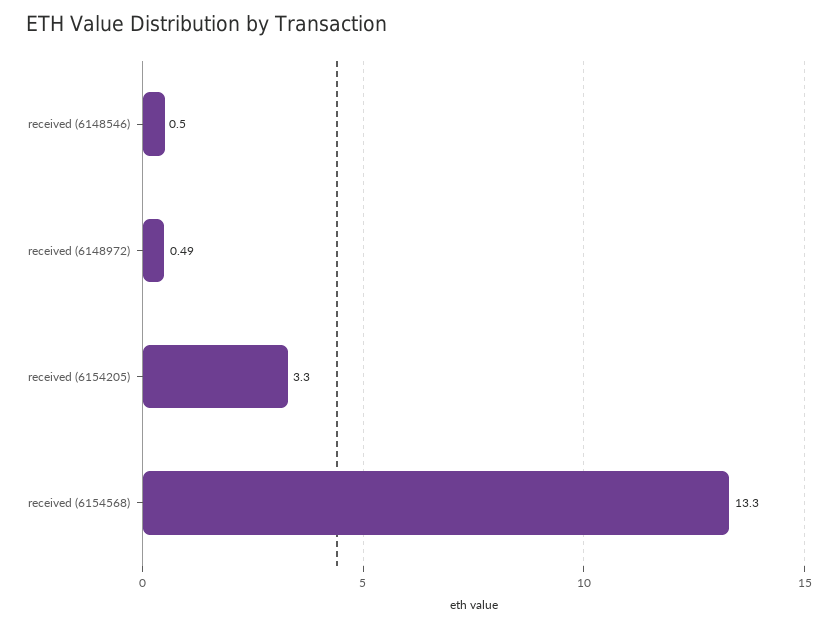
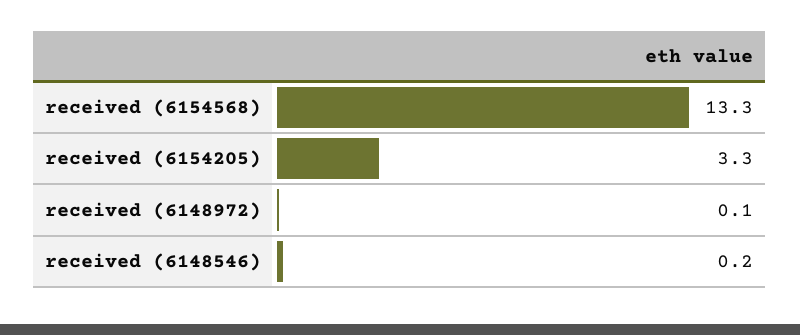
  {
-   "received (6148546)": 0.5,
+   "received (6148546)": 0.2,
-   "received (6148972)": 0.49,
+   "received (6148972)": 0.1,
    "received (6154205)": 3.3,
    "received (6154568)": 13.3
  }

